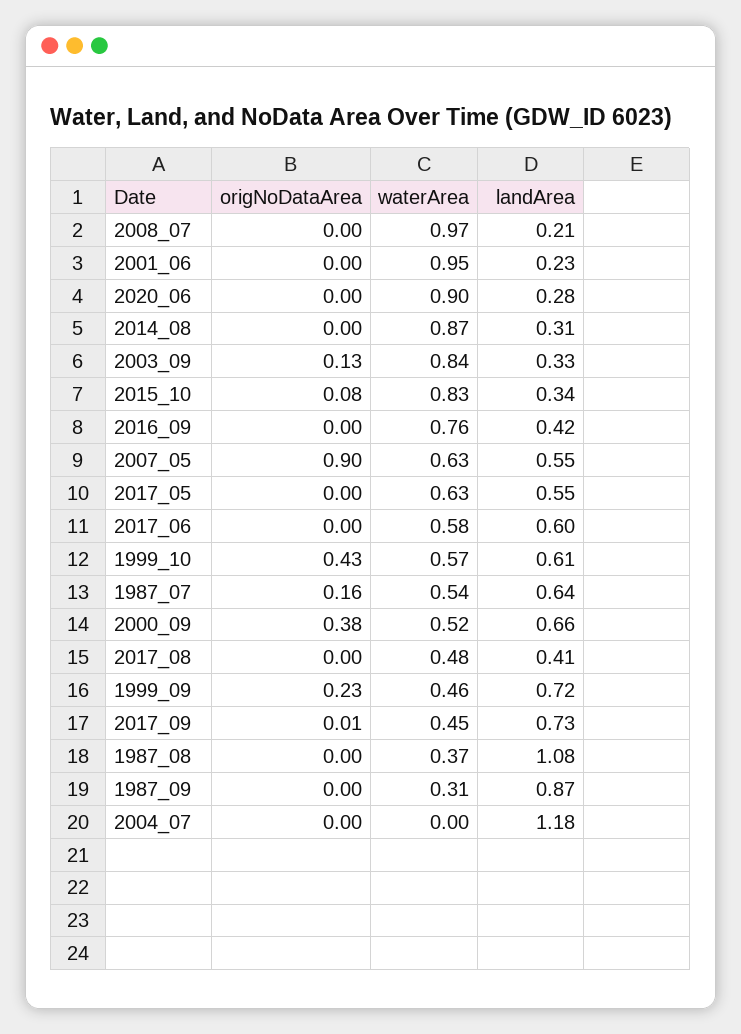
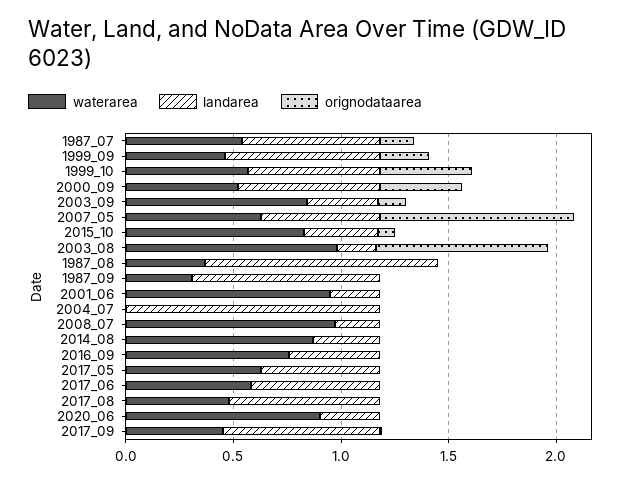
  {
    "origNoDataArea": {
      "2008_07": 0,
      "2001_06": 0,
      "2020_06": 0,
      "2014_08": 0,
      "2003_09": 0.13,
      "2015_10": 0.08,
      "2016_09": 0,
      "2007_05": 0.9,
      "2017_05": 0,
      "2017_06": 0,
      "1999_10": 0.43,
      "1987_07": 0.16,
      "2000_09": 0.38,
      "2017_08": 0,
      "1999_09": 0.23,
      "2017_09": 0.01,
      "1987_08": 0,
      "1987_09": 0,
-     "2004_07": 0
+     "2004_07": 0,
+     "2003_08": 0.8
    },
    "waterArea": {
      "2008_07": 0.97,
      "2001_06": 0.95,
      "2020_06": 0.9,
      "2014_08": 0.87,
      "2003_09": 0.84,
      "2015_10": 0.83,
      "2016_09": 0.76,
      "2007_05": 0.63,
      "2017_05": 0.63,
      "2017_06": 0.58,
      "1999_10": 0.57,
      "1987_07": 0.54,
      "2000_09": 0.52,
      "2017_08": 0.48,
      "1999_09": 0.46,
      "2017_09": 0.45,
      "1987_08": 0.37,
      "1987_09": 0.31,
-     "2004_07": 0
+     "2004_07": 0,
+     "2003_08": 1
    },
    "landArea": {
      "2008_07": 0.21,
      "2001_06": 0.23,
      "2020_06": 0.28,
      "2014_08": 0.31,
      "2003_09": 0.33,
      "2015_10": 0.34,
      "2016_09": 0.42,
      "2007_05": 0.55,
      "2017_05": 0.55,
      "2017_06": 0.6,
      "1999_10": 0.61,
      "1987_07": 0.64,
      "2000_09": 0.66,
-     "2017_08": 0.41,
+     "2017_08": 0.7,
      "1999_09": 0.72,
      "2017_09": 0.73,
      "1987_08": 1.08,
      "1987_09": 0.87,
-     "2004_07": 1.18
+     "2004_07": 1.18,
+     "2003_08": 0.2
    }
  }

